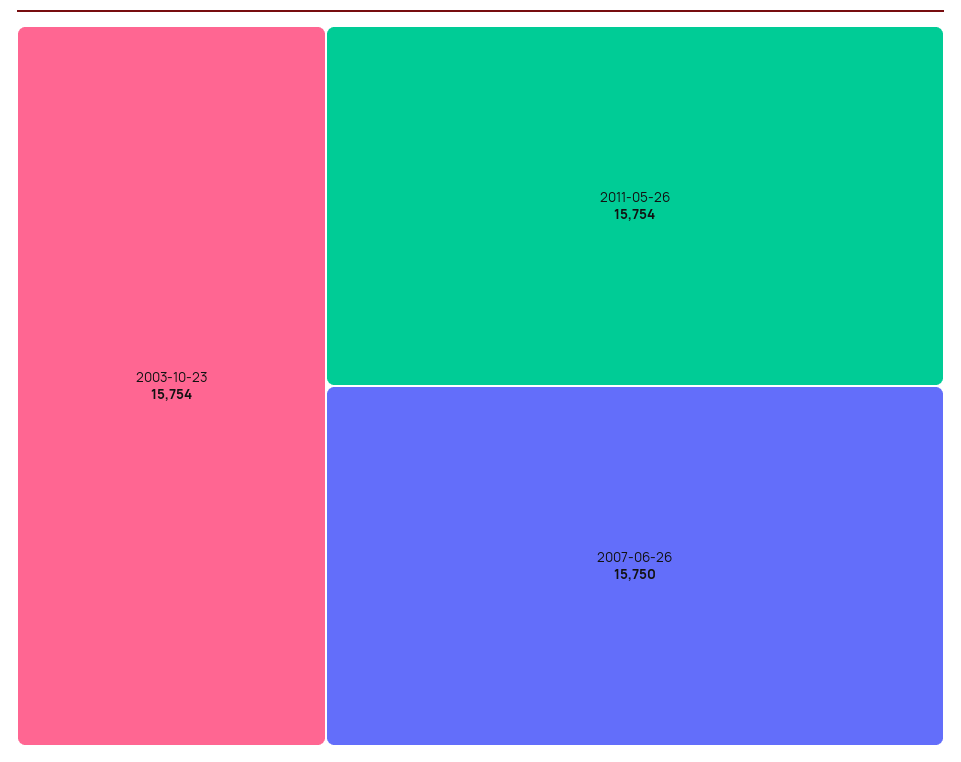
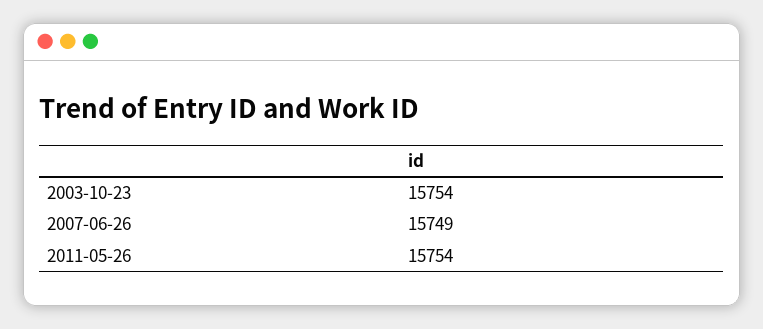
  {
    "2003-10-23": 15754,
    "2011-05-26": 15754,
-   "2007-06-26": 15750
+   "2007-06-26": 15749
  }

